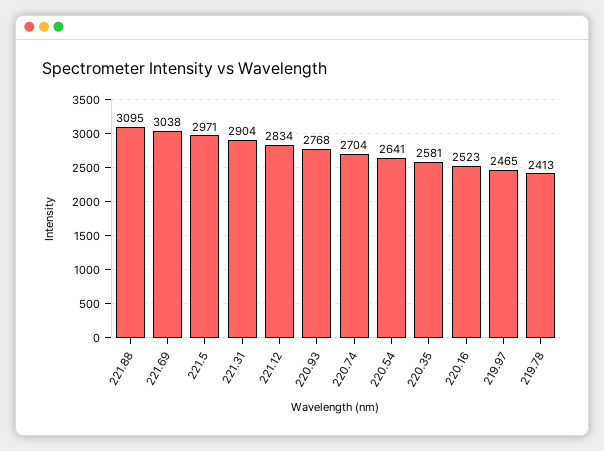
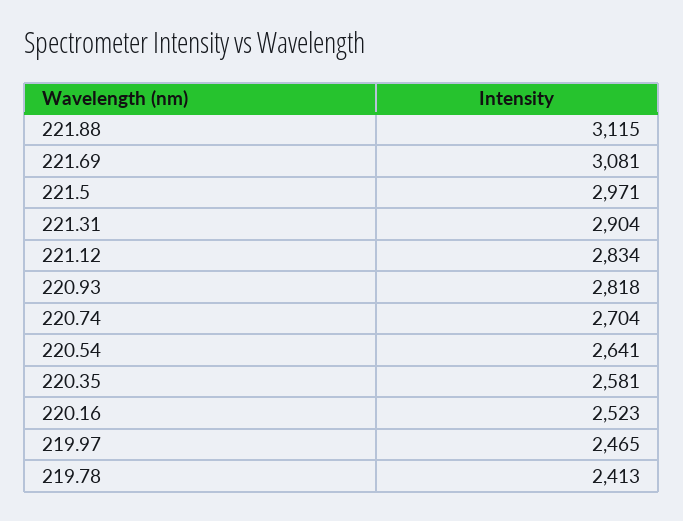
  {
-   "221.88": 3095,
+   "221.88": 3115,
-   "221.69": 3038,
+   "221.69": 3081,
    "221.5": 2971,
    "221.31": 2904,
    "221.12": 2834,
-   "220.93": 2768,
+   "220.93": 2818,
    "220.74": 2704,
    "220.54": 2641,
    "220.35": 2581,
    "220.16": 2523,
    "219.97": 2465,
    "219.78": 2413
  }

